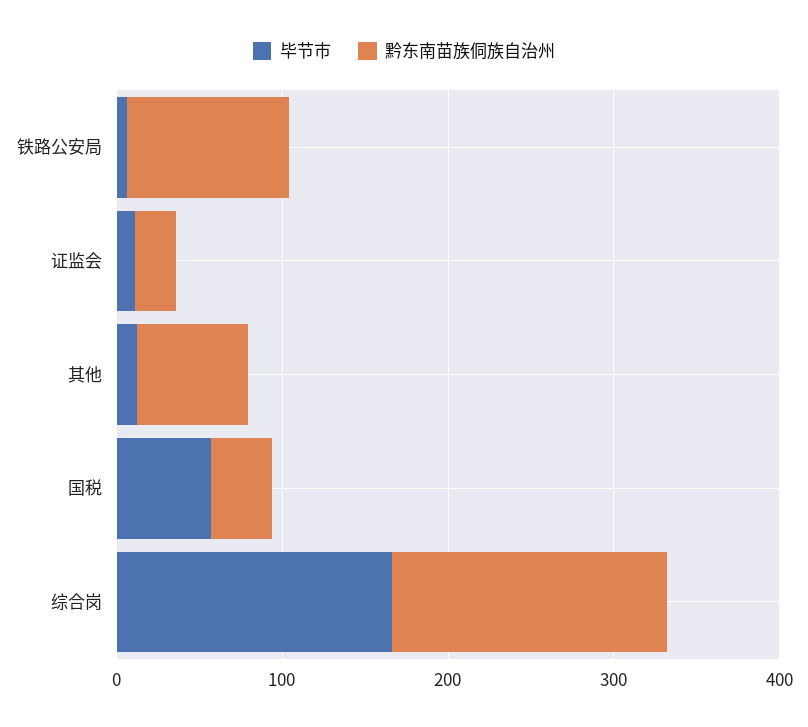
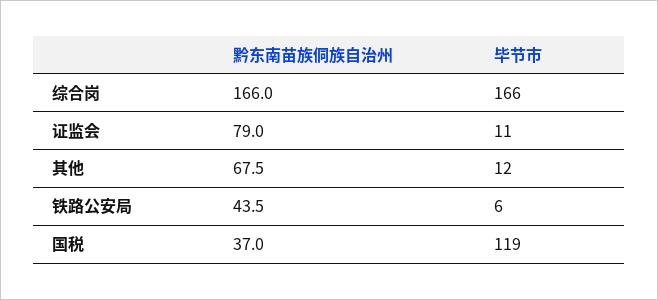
  {
    "毕节市": {
      "铁路公安局": 6,
      "证监会": 11,
      "其他": 12,
-     "国税": 60,
+     "国税": 119,
      "综合岗": 166
    },
    "黔东南苗族侗族自治州": {
-     "铁路公安局": 100,
+     "铁路公安局": 43.5,
-     "证监会": 20,
+     "证监会": 79,
      "其他": 67.5,
      "国税": 37,
      "综合岗": 166
    }
  }

